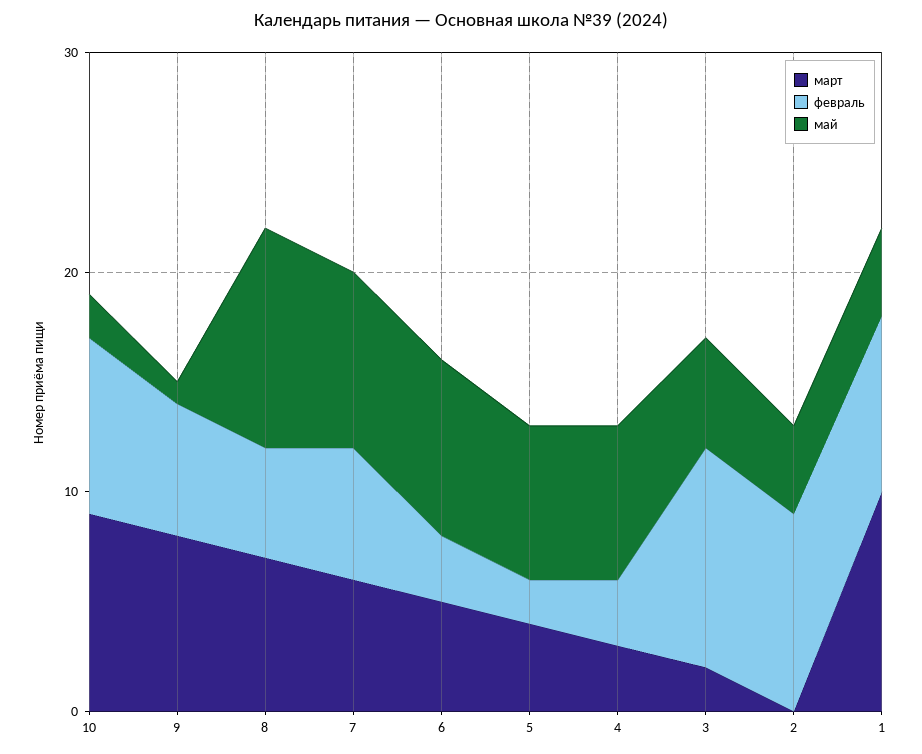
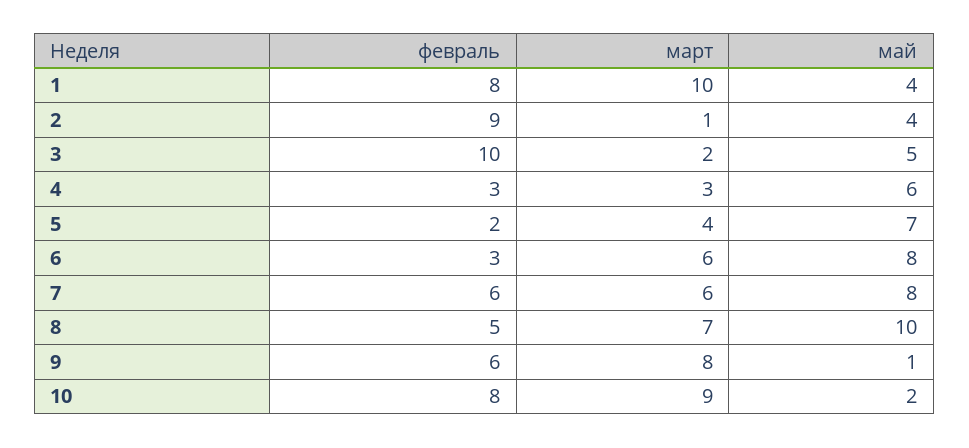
  {
    "март": {
      "10": 9,
      "9": 8,
      "8": 7,
      "7": 6,
-     "6": 5,
+     "6": 6,
      "5": 4,
      "4": 3,
      "3": 2,
-     "2": 0,
+     "2": 1,
      "1": 10
    },
    "февраль": {
      "10": 8,
      "9": 6,
      "8": 5,
      "7": 6,
      "6": 3,
      "5": 2,
      "4": 3,
      "3": 10,
      "2": 9,
      "1": 8
    },
    "май": {
      "10": 2,
      "9": 1,
      "8": 10,
      "7": 8,
      "6": 8,
      "5": 7,
-     "4": 7,
+     "4": 6,
      "3": 5,
      "2": 4,
      "1": 4
    }
  }

